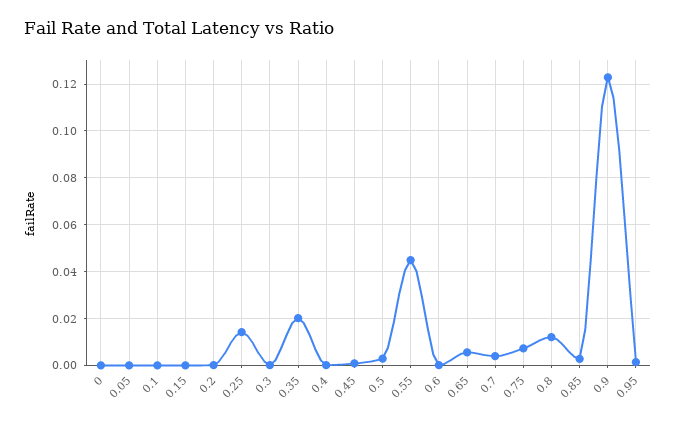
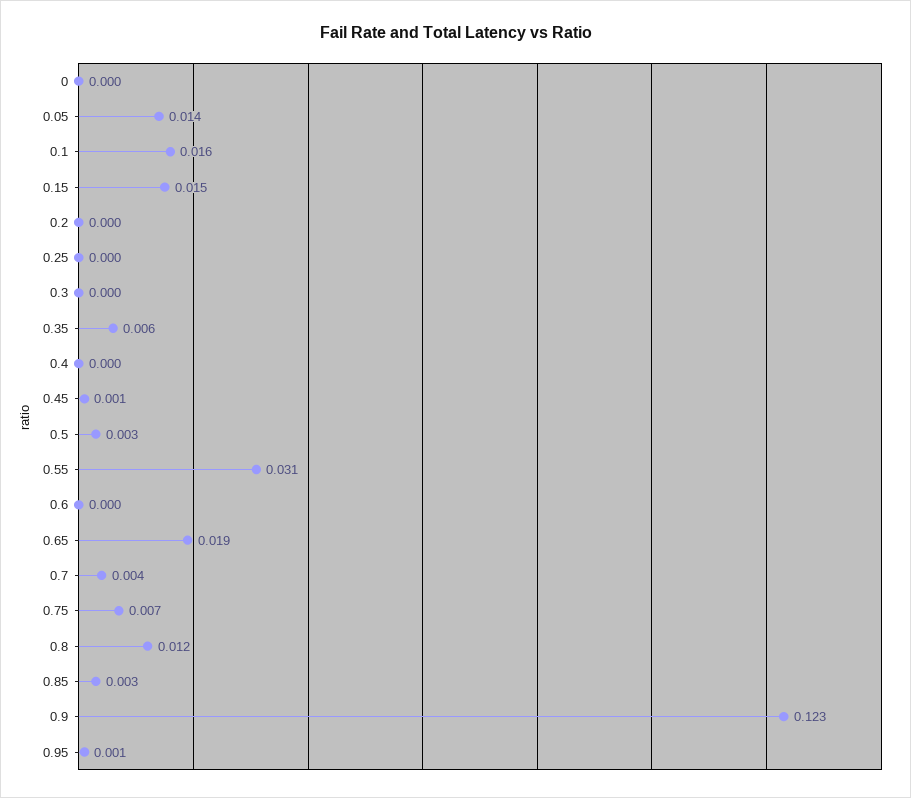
  {
    "0": 0,
-   "0.05": 0,
+   "0.05": 0.014,
-   "0.1": 0,
+   "0.1": 0.016,
-   "0.15": 0,
+   "0.15": 0.015,
    "0.2": 0,
-   "0.25": 0.015,
+   "0.25": 0,
    "0.3": 0,
-   "0.35": 0.02,
+   "0.35": 0.006,
    "0.4": 0,
    "0.45": 0.001,
    "0.5": 0.003,
-   "0.55": 0.045,
+   "0.55": 0.031,
    "0.6": 0,
-   "0.65": 0.005,
+   "0.65": 0.019,
    "0.7": 0.004,
    "0.75": 0.007,
    "0.8": 0.012,
    "0.85": 0.003,
    "0.9": 0.123,
    "0.95": 0.001
  }

